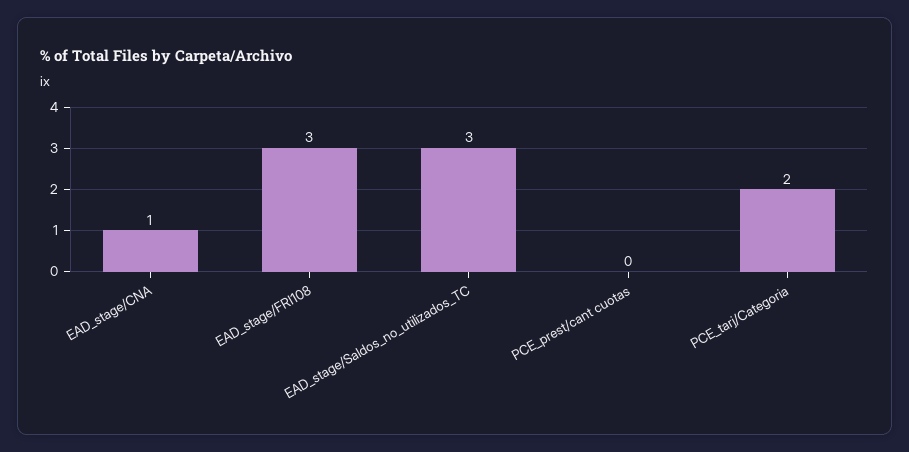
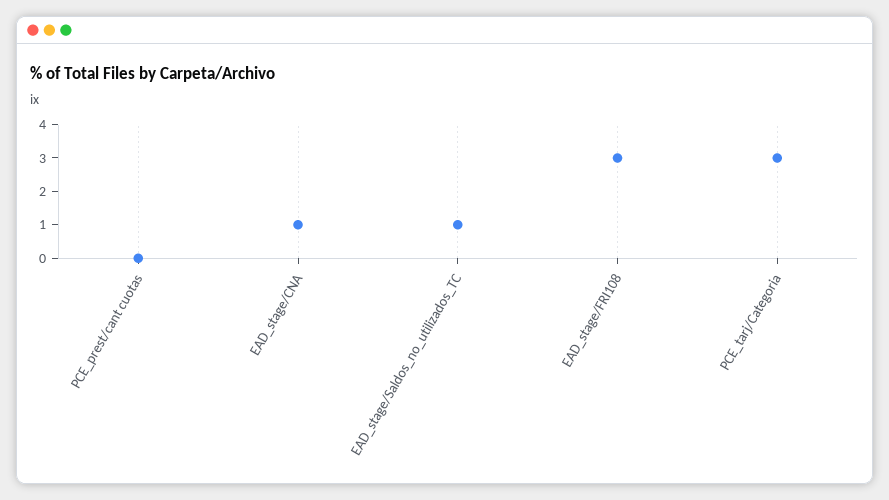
  {
    "EAD_stage/CNA": 1,
    "EAD_stage/FRI108": 3,
-   "EAD_stage/Saldos_no_utilizados_TC": 3,
+   "EAD_stage/Saldos_no_utilizados_TC": 1,
    "PCE_prest/cant cuotas": 0,
-   "PCE_tarj/Categoria": 2
+   "PCE_tarj/Categoria": 3
  }

